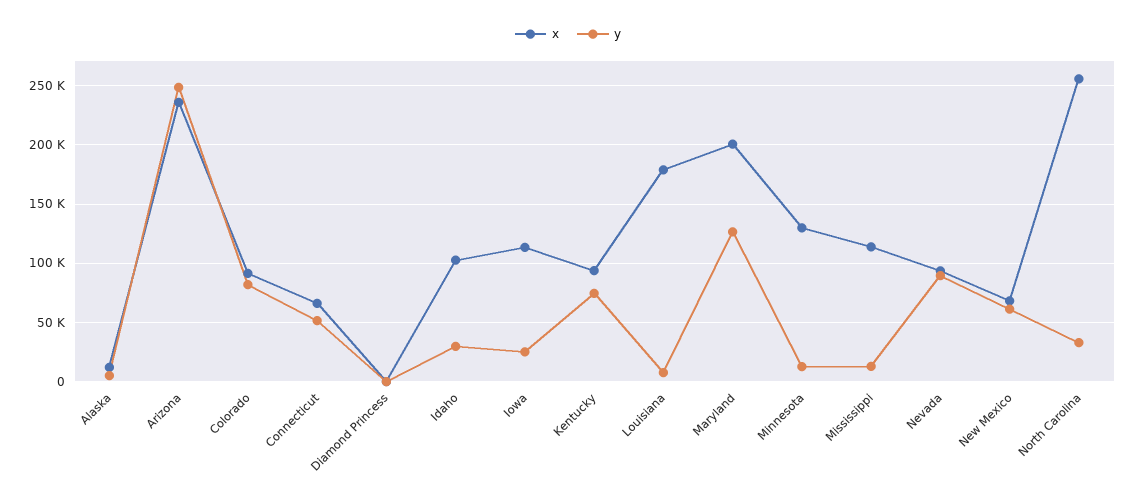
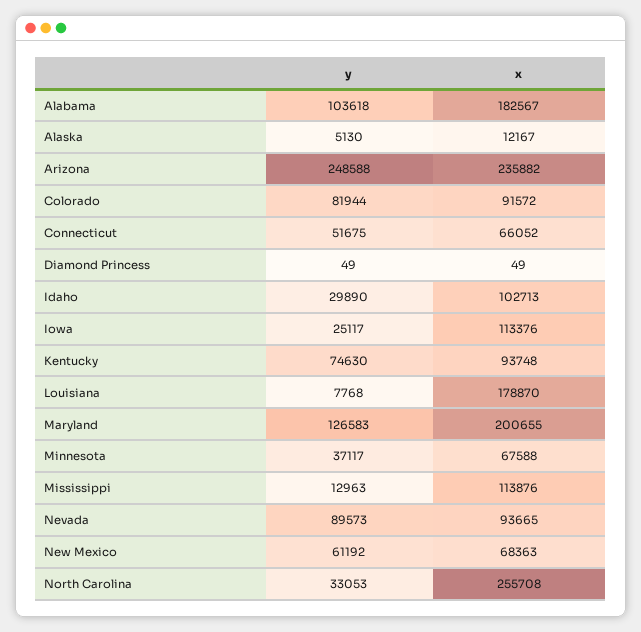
  {
    "x": {
      "Alaska": 12167,
      "Arizona": 235882,
      "Colorado": 91572,
      "Connecticut": 66052,
      "Diamond Princess": 49,
      "Idaho": 102713,
      "Iowa": 113376,
      "Kentucky": 93748,
      "Louisiana": 178870,
      "Maryland": 200655,
-     "Minnesota": 130000,
+     "Minnesota": 67588,
      "Mississippi": 113876,
      "Nevada": 93665,
      "New Mexico": 68363,
-     "North Carolina": 255708
+     "North Carolina": 255708,
+     "Alabama": 182567
    },
    "y": {
      "Alaska": 5130,
      "Arizona": 248588,
      "Colorado": 81944,
      "Connecticut": 51675,
      "Diamond Princess": 49,
      "Idaho": 29890,
      "Iowa": 25117,
      "Kentucky": 74630,
      "Louisiana": 7768,
      "Maryland": 126583,
-     "Minnesota": 10000,
+     "Minnesota": 37117,
      "Mississippi": 12963,
      "Nevada": 89573,
      "New Mexico": 61192,
-     "North Carolina": 33053
+     "North Carolina": 33053,
+     "Alabama": 103618
    }
  }

